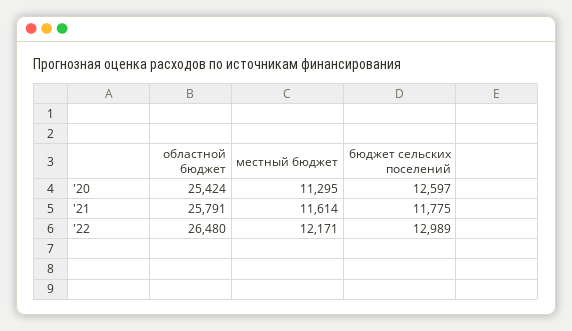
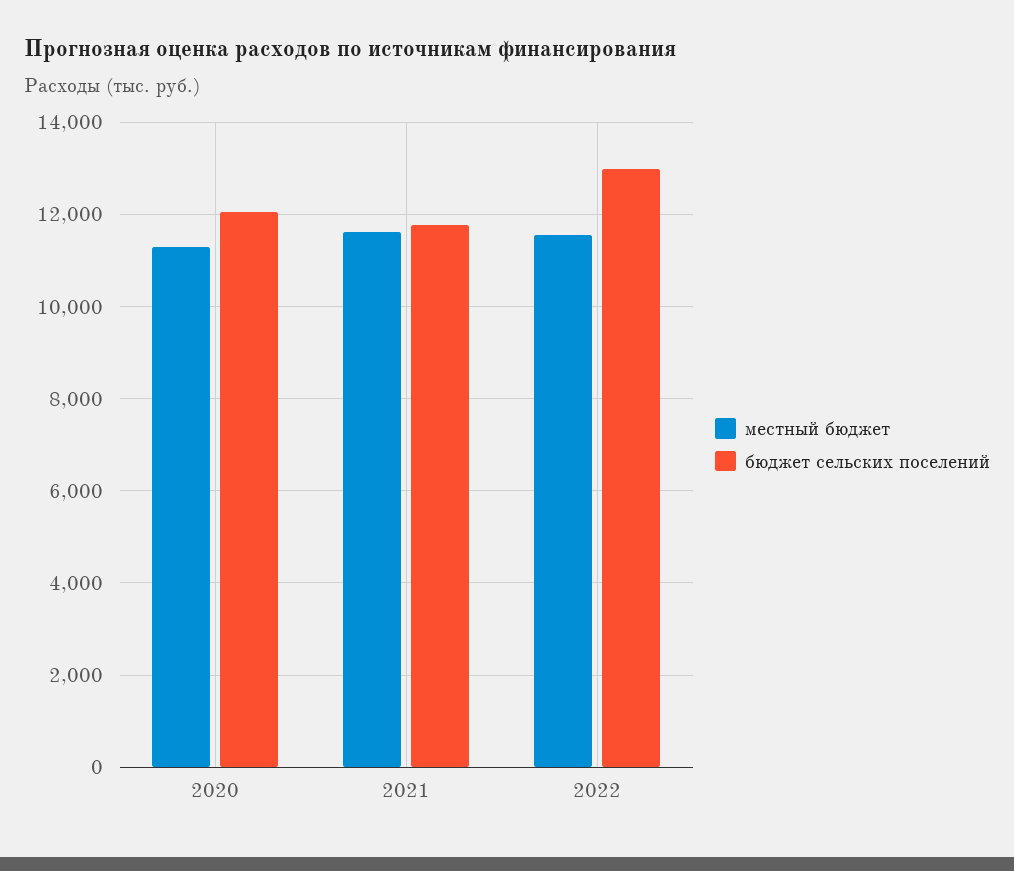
  {
-   "областной бюджет": {
-     "'20": 25424,
-     "'21": 25791,
-     "'22": 26480
-   },
    "местный бюджет": {
      "'20": 11295,
      "'21": 11614,
-     "'22": 12171
+     "'22": 11600
    },
    "бюджет сельских поселений": {
-     "'20": 12597,
+     "'20": 12000,
      "'21": 11775,
      "'22": 12989
    }
  }

